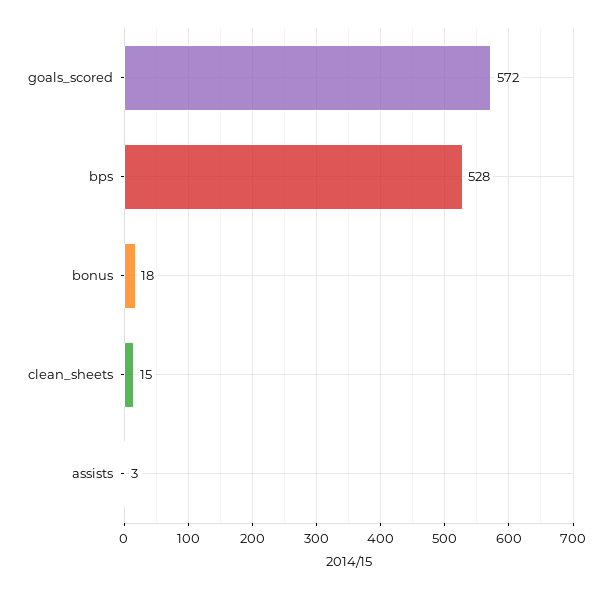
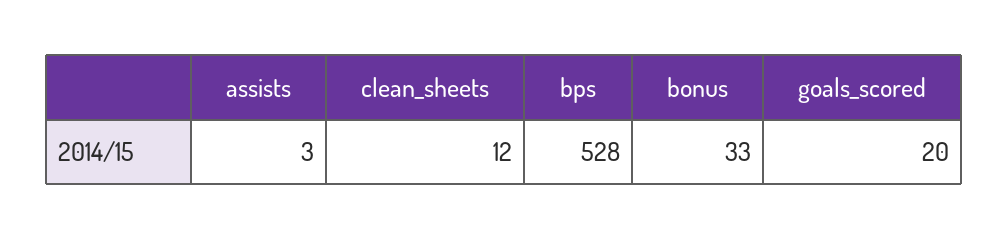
  {
-   "goals_scored": 572,
+   "goals_scored": 20,
    "bps": 528,
-   "bonus": 18,
+   "bonus": 33,
-   "clean_sheets": 15,
+   "clean_sheets": 12,
    "assists": 3
  }

